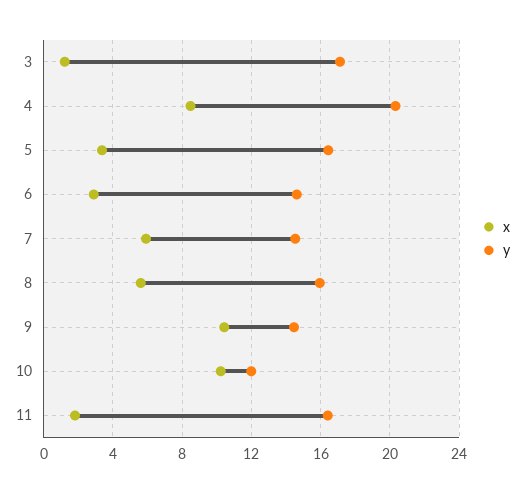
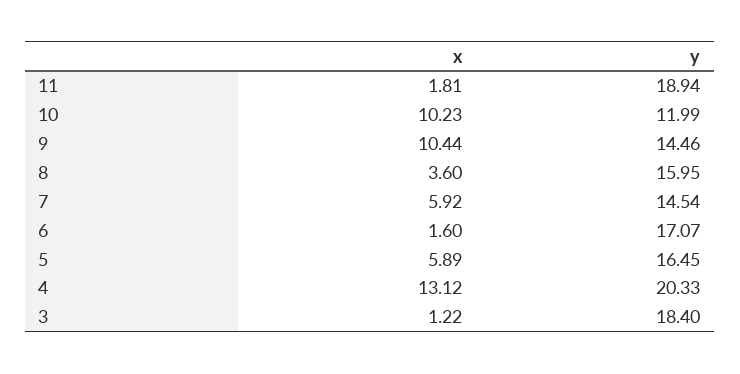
  {
    "x": {
      "3": 1.22,
-     "4": 8.5,
+     "4": 13.12,
-     "5": 3.5,
+     "5": 5.89,
-     "6": 3,
+     "6": 1.6,
      "7": 5.92,
-     "8": 5.5,
+     "8": 3.6,
      "9": 10.44,
      "10": 10.23,
      "11": 1.81
    },
    "y": {
-     "3": 17,
+     "3": 18.4,
      "4": 20.33,
      "5": 16.45,
-     "6": 14.5,
+     "6": 17.07,
      "7": 14.54,
      "8": 15.95,
      "9": 14.46,
      "10": 11.99,
-     "11": 16.5
+     "11": 18.94
    }
  }

